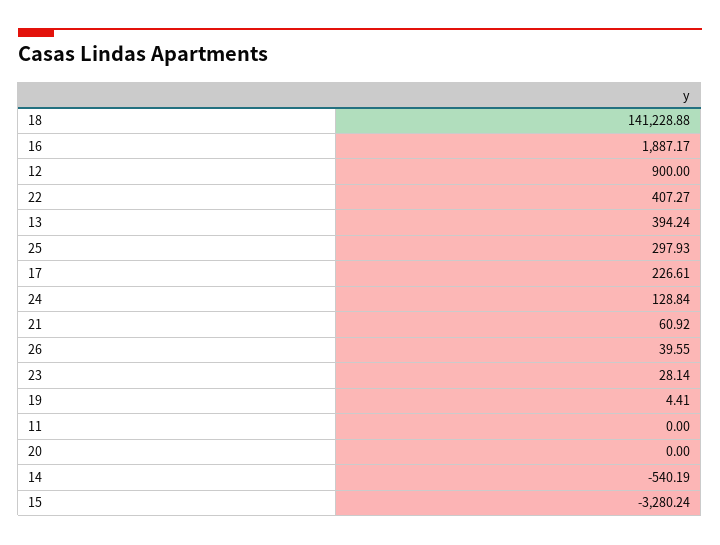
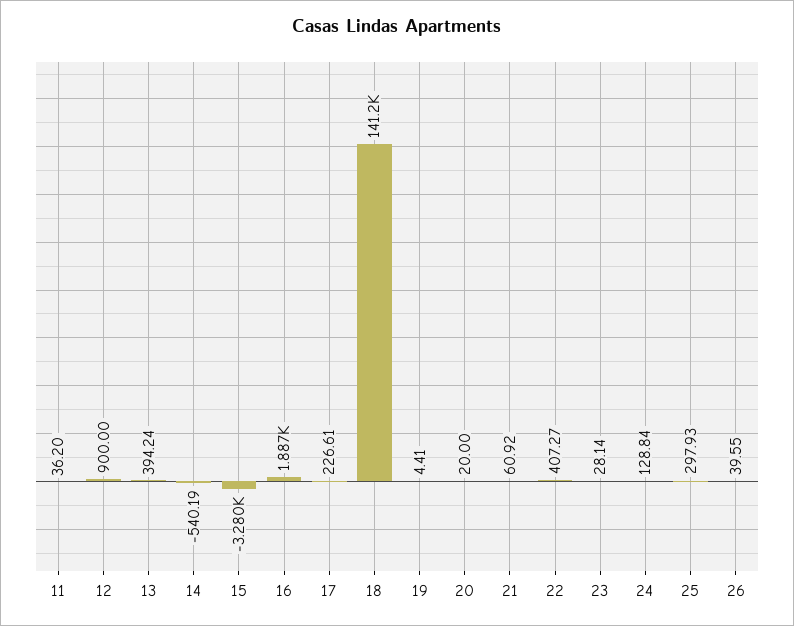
  {
    "18": 141228.88,
    "16": 1887.17,
    "12": 900,
    "22": 407.27,
    "13": 394.24,
    "25": 297.93,
    "17": 226.61,
    "24": 128.84,
    "21": 60.92,
    "26": 39.55,
    "23": 28.14,
    "19": 4.41,
-   "11": 0,
+   "11": 36.2,
-   "20": 0,
+   "20": 20,
    "14": -540.19,
    "15": -3280.24
  }

